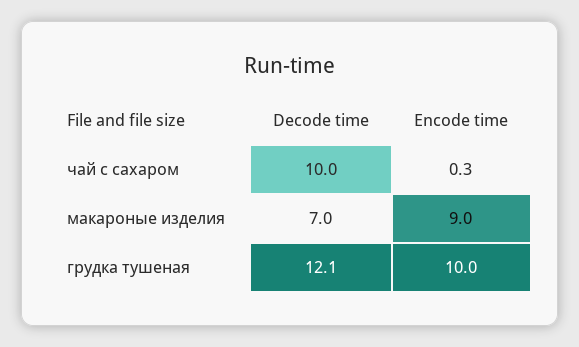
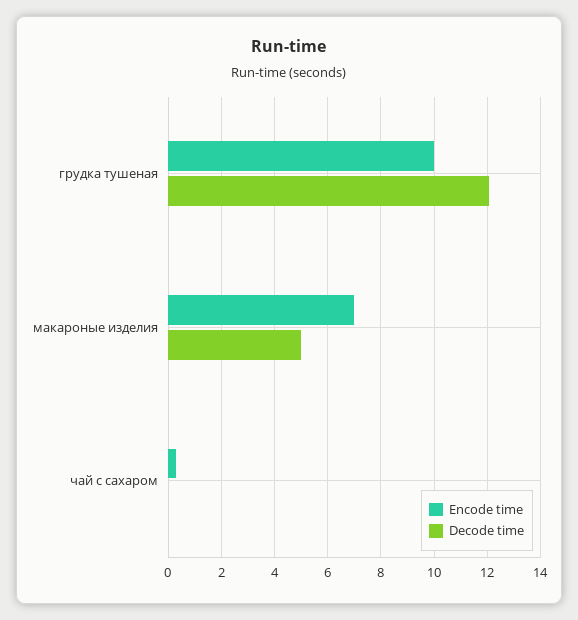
  {
    "Decode time": {
-     "чай с сахаром": 10,
+     "чай с сахаром": 0,
-     "макароные изделия": 7,
+     "макароные изделия": 5,
      "грудка тушеная": 12.1
    },
    "Encode time": {
      "чай с сахаром": 0.3,
-     "макароные изделия": 9,
+     "макароные изделия": 7,
      "грудка тушеная": 10
    }
  }

